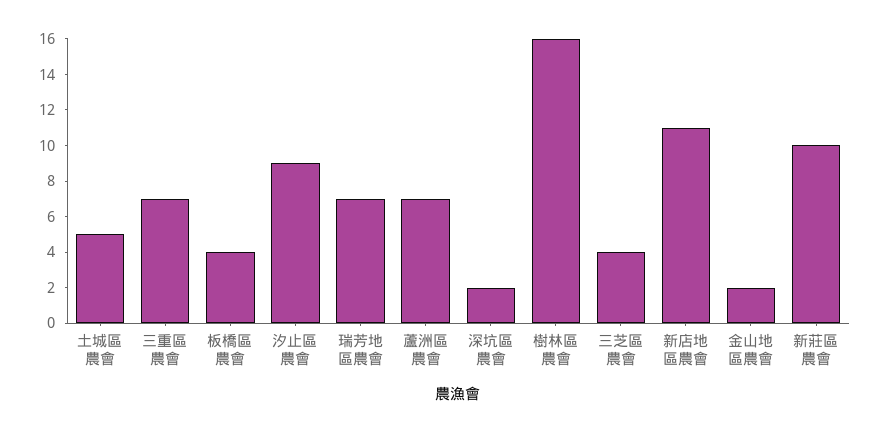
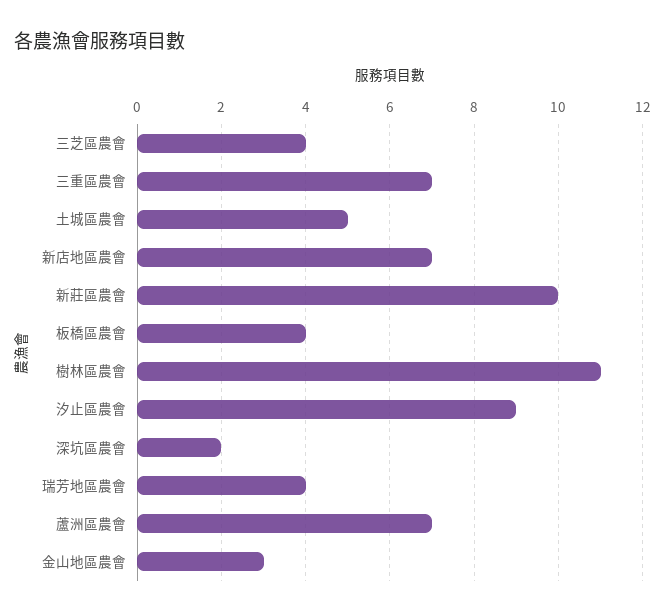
  {
    "土城區農會": 5,
    "三重區農會": 7,
    "板橋區農會": 4,
    "汐止區農會": 9,
-   "瑞芳地區農會": 7,
+   "瑞芳地區農會": 4,
    "蘆洲區農會": 7,
    "深坑區農會": 2,
-   "樹林區農會": 16,
+   "樹林區農會": 11,
    "三芝區農會": 4,
-   "新店地區農會": 11,
+   "新店地區農會": 7,
-   "金山地區農會": 2,
+   "金山地區農會": 3,
    "新莊區農會": 10
  }

